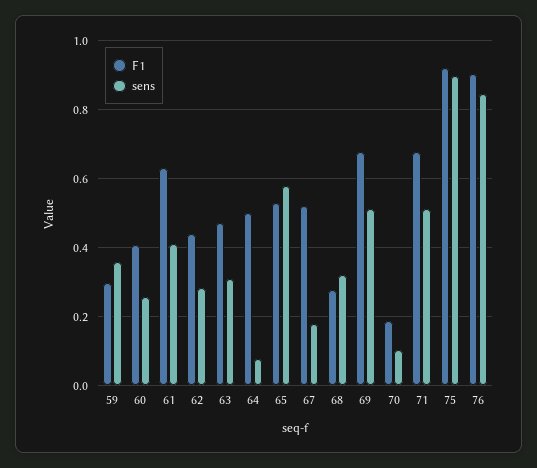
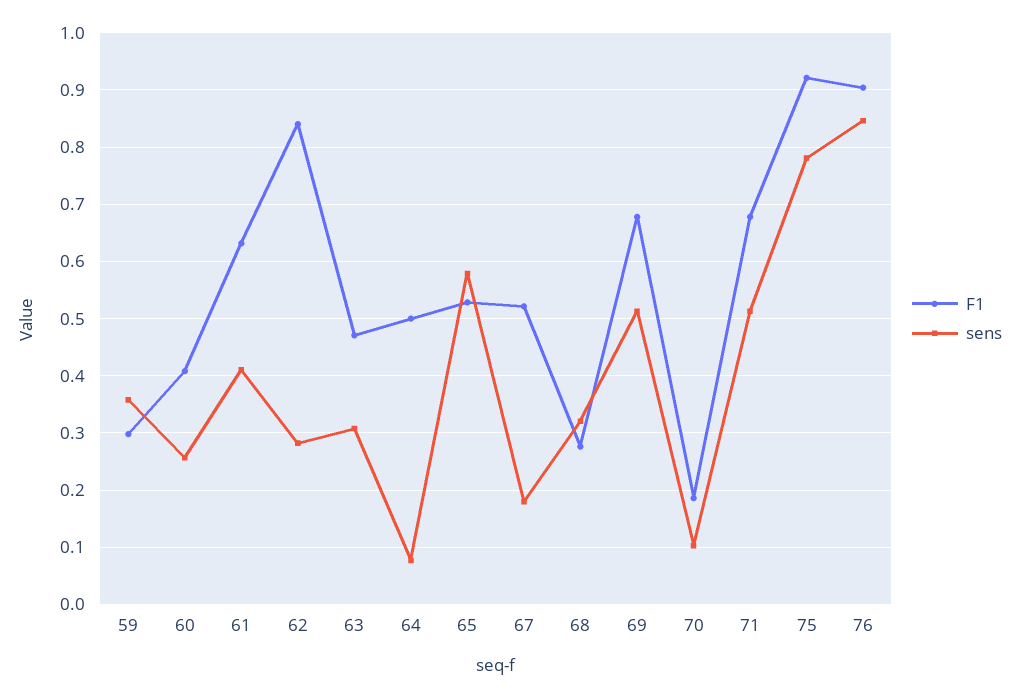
  {
    "F1": {
      "59": 0.3,
      "60": 0.4,
      "61": 0.64,
-     "62": 0.44,
+     "62": 0.84,
      "63": 0.48,
      "64": 0.5,
      "65": 0.52,
      "67": 0.52,
      "68": 0.28,
      "69": 0.68,
      "70": 0.18,
      "71": 0.68,
      "75": 0.92,
      "76": 0.9
    },
    "sens": {
      "59": 0.36,
      "60": 0.26,
      "61": 0.42,
      "62": 0.28,
      "63": 0.3,
      "64": 0.08,
      "65": 0.58,
      "67": 0.18,
      "68": 0.32,
      "69": 0.52,
      "70": 0.1,
      "71": 0.52,
-     "75": 0.9,
+     "75": 0.78,
      "76": 0.84
    }
  }

